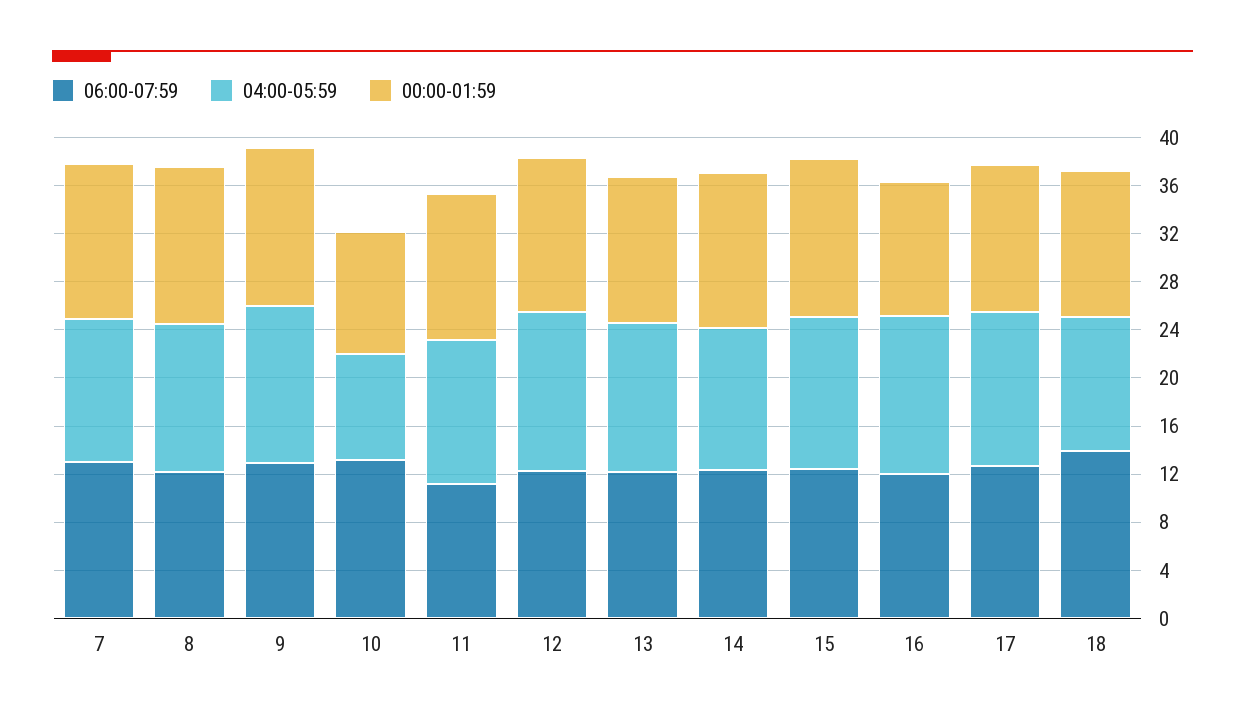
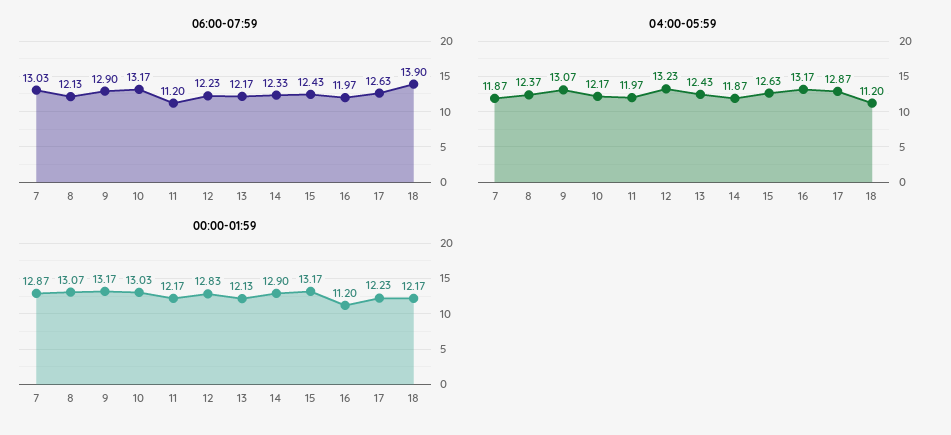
  {
    "06:00-07:59": {
      "7": 13.03,
      "8": 12.13,
      "9": 12.9,
      "10": 13.17,
      "11": 11.2,
      "12": 12.23,
      "13": 12.17,
      "14": 12.33,
      "15": 12.43,
      "16": 11.97,
      "17": 12.63,
      "18": 13.9
    },
    "04:00-05:59": {
      "7": 11.87,
      "8": 12.37,
      "9": 13.07,
-     "10": 9,
+     "10": 12.17,
      "11": 11.97,
      "12": 13.23,
      "13": 12.43,
      "14": 11.87,
      "15": 12.63,
      "16": 13.17,
      "17": 12.87,
      "18": 11.2
    },
    "00:00-01:59": {
      "7": 12.87,
      "8": 13.07,
      "9": 13.17,
-     "10": 10,
+     "10": 13.03,
      "11": 12.17,
      "12": 12.83,
      "13": 12.13,
      "14": 12.9,
      "15": 13.17,
      "16": 11.2,
      "17": 12.23,
      "18": 12.17
    }
  }

